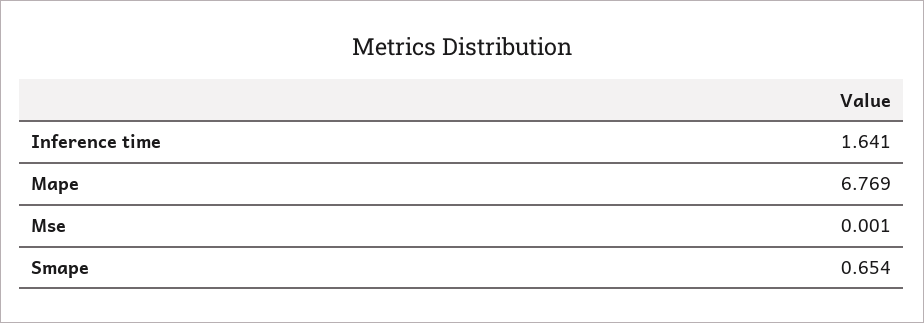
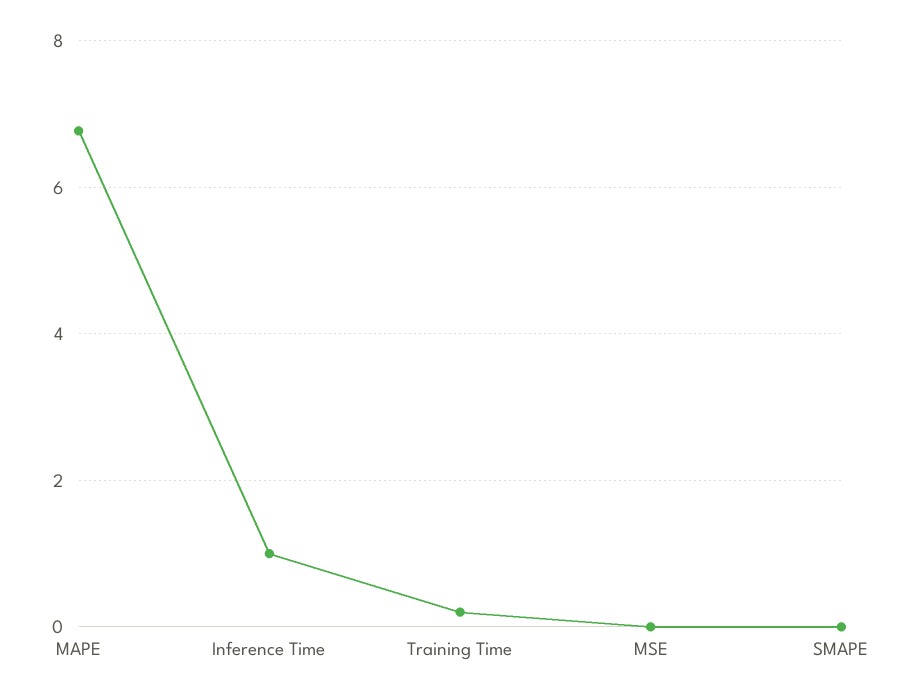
  {
-   "Inference time": 1.641,
+   "Inference time": 1,
    "Mape": 6.769,
    "Mse": 0.001,
-   "Smape": 0.654
+   "Smape": 0,
+   "Training Time": 0.2
  }

